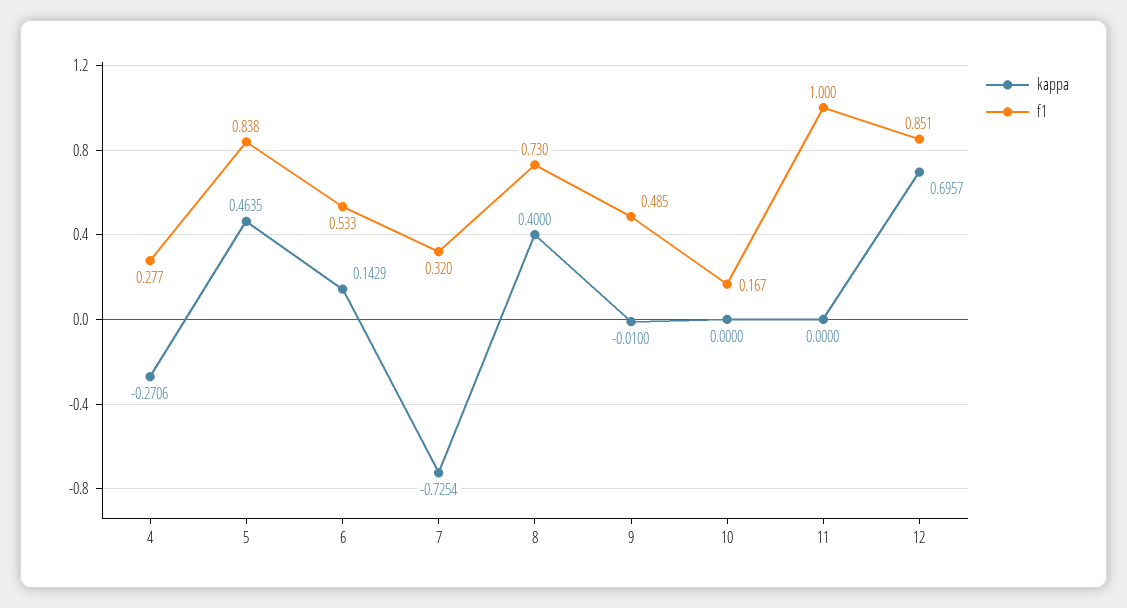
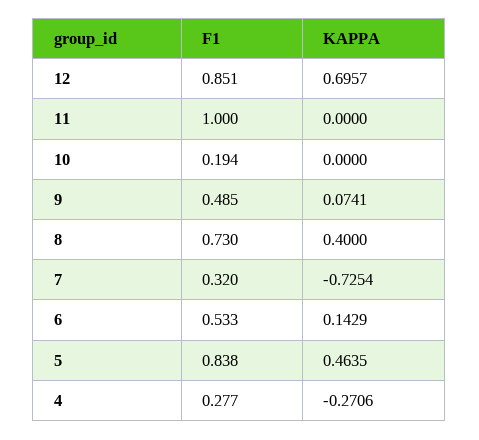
  {
    "kappa": {
      "4": -0.2706,
      "5": 0.4635,
      "6": 0.1429,
      "7": -0.7254,
      "8": 0.4,
-     "9": -0.01,
+     "9": 0.0741,
      "10": 0,
      "11": 0,
      "12": 0.6957
    },
    "f1": {
      "4": 0.277,
      "5": 0.838,
      "6": 0.533,
      "7": 0.32,
      "8": 0.73,
      "9": 0.485,
-     "10": 0.167,
+     "10": 0.194,
      "11": 1,
      "12": 0.851
    }
  }

